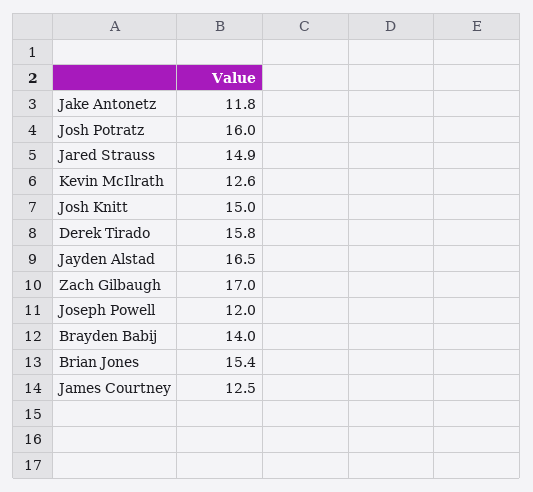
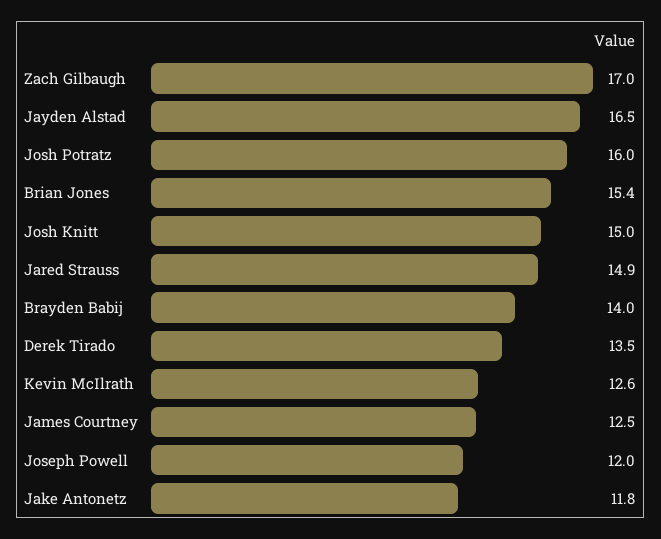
  {
    "Jake Antonetz": 11.8,
    "Josh Potratz": 16,
    "Jared Strauss": 14.9,
    "Kevin McIlrath": 12.6,
    "Josh Knitt": 15,
-   "Derek Tirado": 15.8,
+   "Derek Tirado": 13.5,
    "Jayden Alstad": 16.5,
    "Zach Gilbaugh": 17,
    "Joseph Powell": 12,
    "Brayden Babij": 14,
    "Brian Jones": 15.4,
    "James Courtney": 12.5
  }

